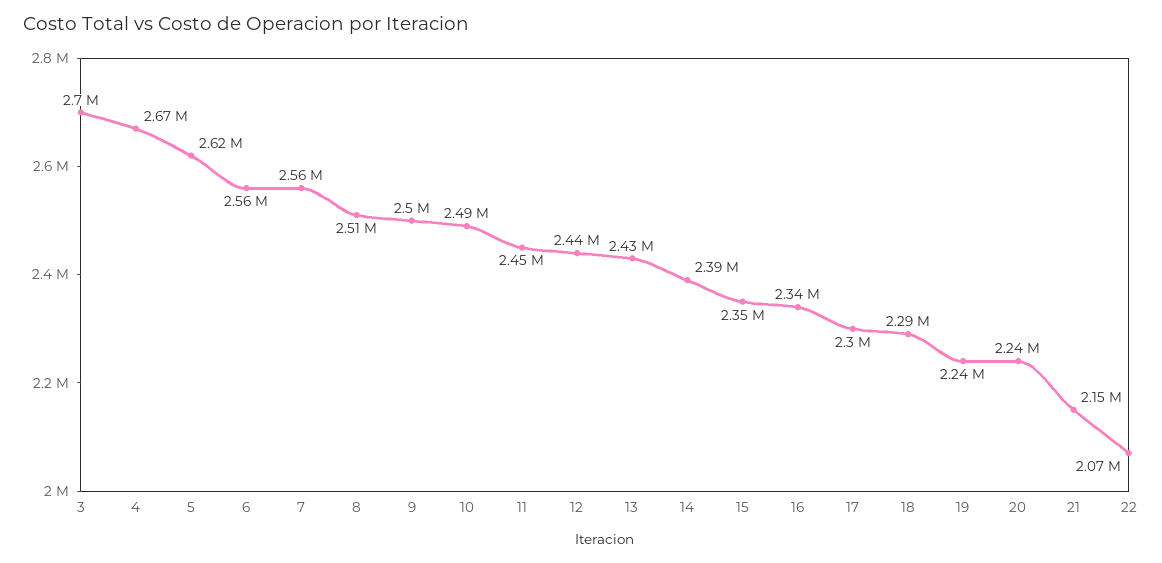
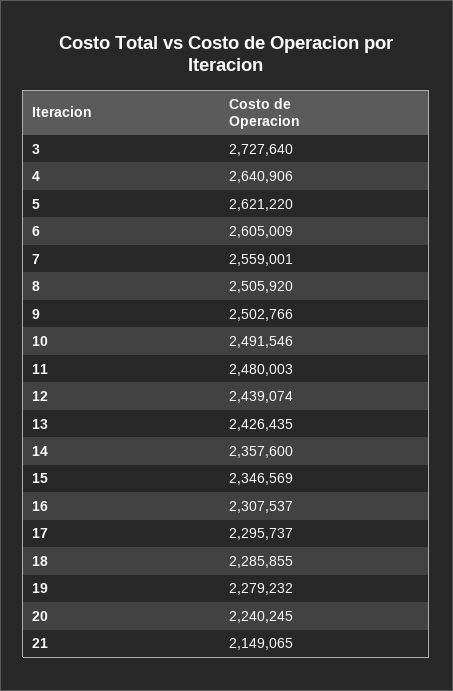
  {
-   "3": 2700000,
+   "3": 2727640,
-   "4": 2670000,
+   "4": 2640906,
    "5": 2621220,
-   "6": 2560000,
+   "6": 2605009,
    "7": 2559001,
    "8": 2505920,
    "9": 2502766,
    "10": 2491546,
-   "11": 2450000,
+   "11": 2480003,
    "12": 2439074,
    "13": 2426435,
-   "14": 2390000,
+   "14": 2357600,
    "15": 2346569,
-   "16": 2340000,
+   "16": 2307537,
    "17": 2295737,
    "18": 2285855,
-   "19": 2240000,
+   "19": 2279232,
    "20": 2240245,
-   "21": 2149065,
+   "21": 2149065
-   "22": 2070000
  }

